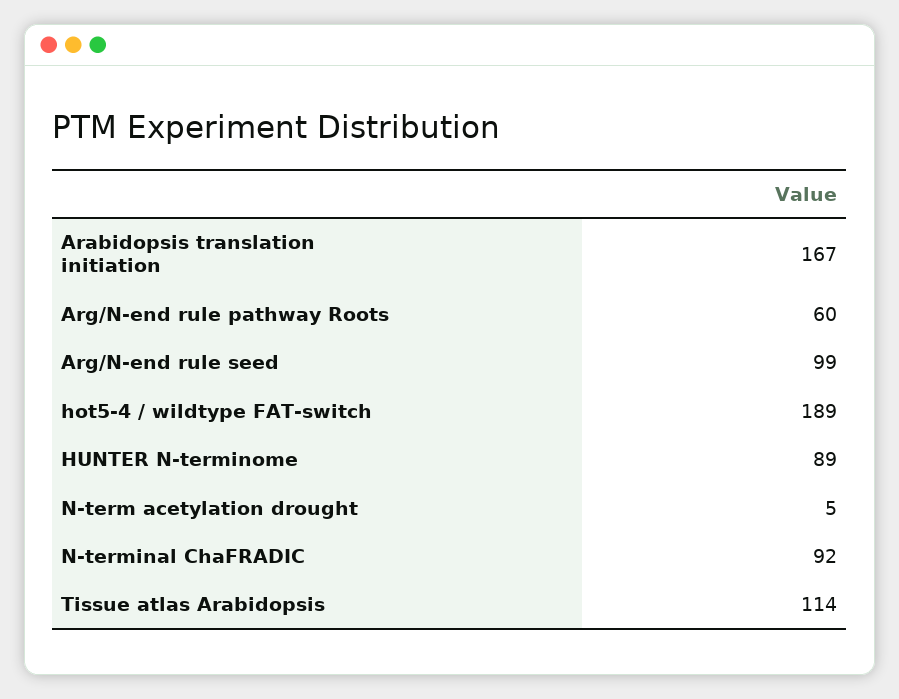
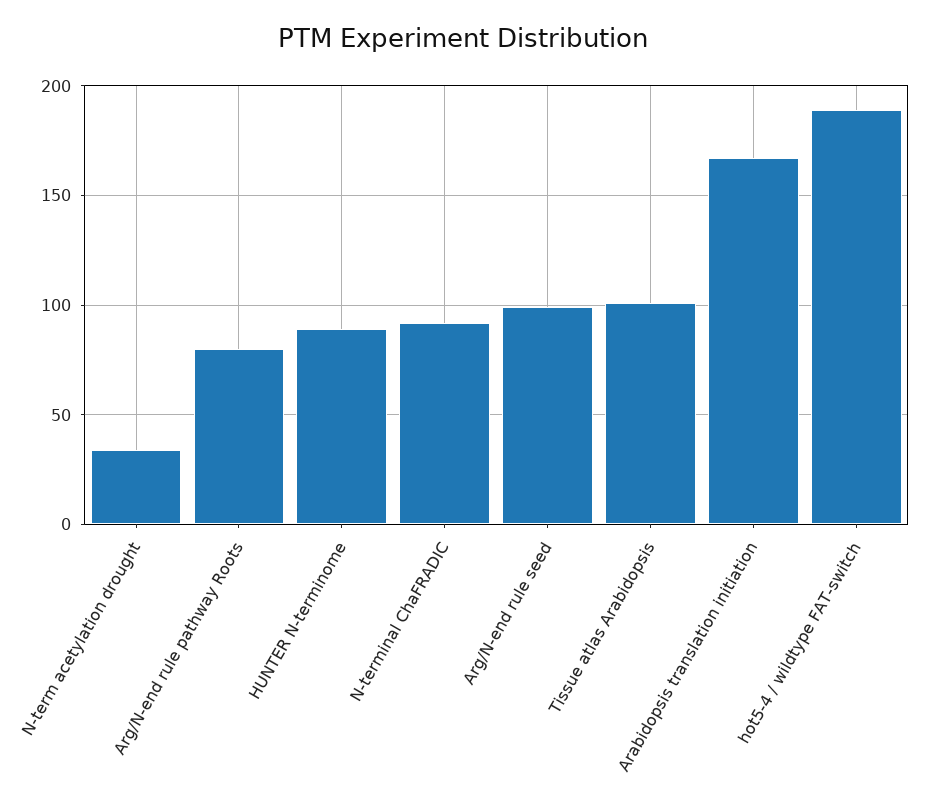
  {
    "Arabidopsis translation initiation": 167,
-   "Arg/N-end rule pathway Roots": 60,
+   "Arg/N-end rule pathway Roots": 80,
    "Arg/N-end rule seed": 99,
    "hot5-4 / wildtype FAT-switch": 189,
    "HUNTER N-terminome": 89,
-   "N-term acetylation drought": 5,
+   "N-term acetylation drought": 35,
    "N-terminal ChaFRADIC": 92,
-   "Tissue atlas Arabidopsis": 114
+   "Tissue atlas Arabidopsis": 100
  }

